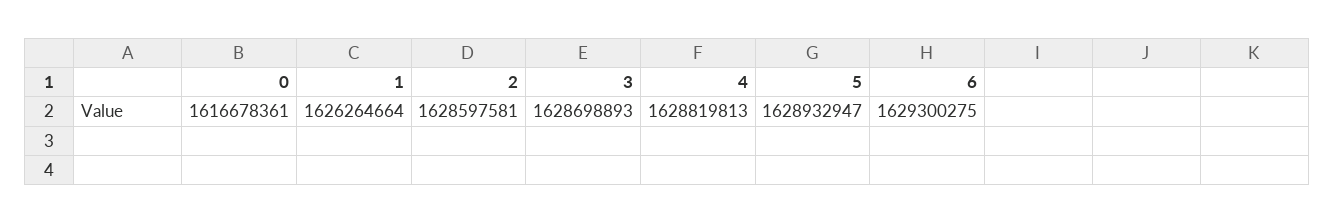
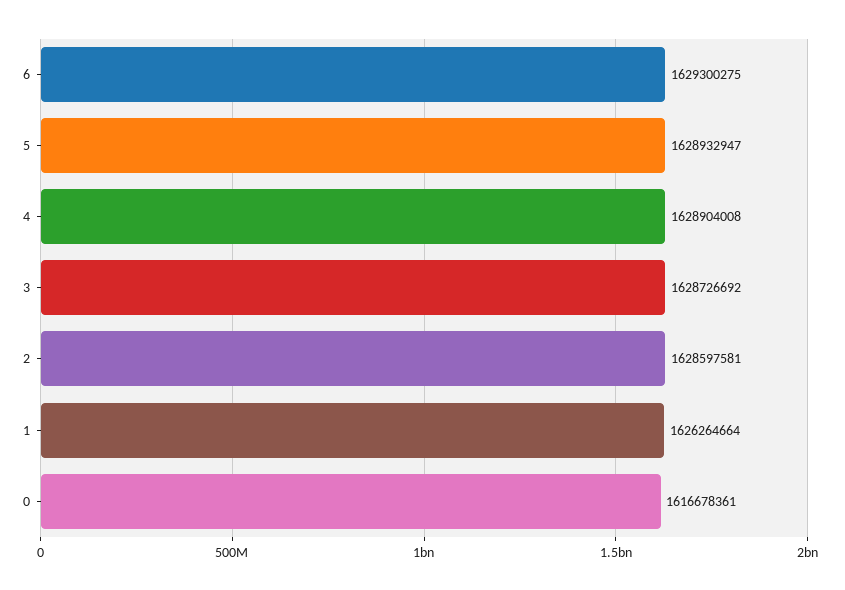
  {
    "0": 1616678361,
    "1": 1626264664,
    "2": 1628597581,
-   "3": 1628698893,
+   "3": 1628726692,
-   "4": 1628819813,
+   "4": 1628904008,
    "5": 1628932947,
    "6": 1629300275
  }

